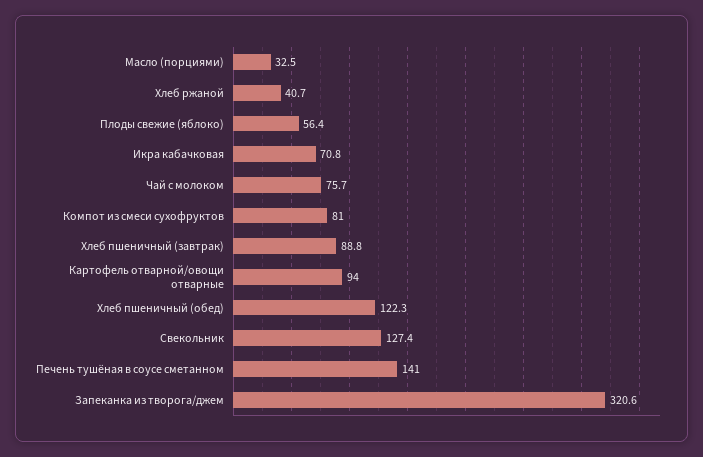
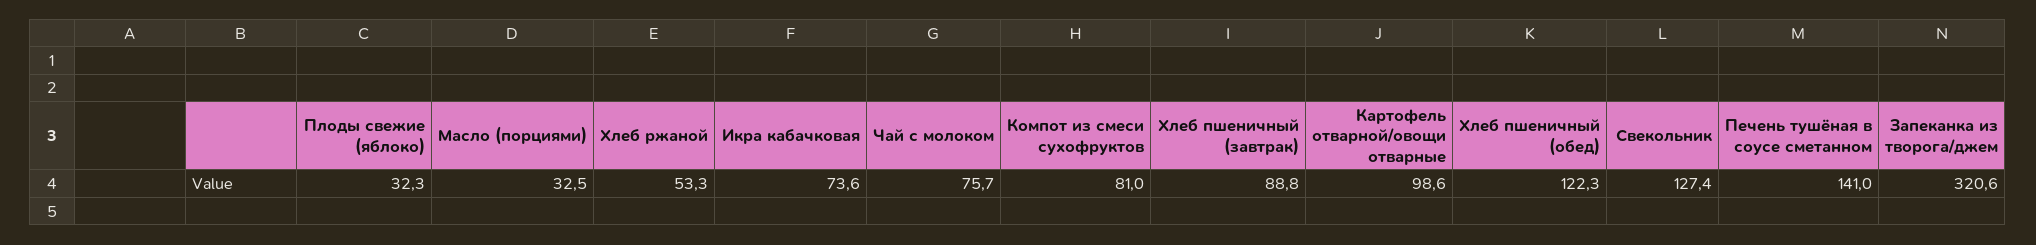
  {
    "Масло (порциями)": 32.5,
-   "Хлеб ржаной": 40.7,
+   "Хлеб ржаной": 53.3,
-   "Плоды свежие (яблоко)": 56.4,
+   "Плоды свежие (яблоко)": 32.3,
-   "Икра кабачковая": 70.8,
+   "Икра кабачковая": 73.6,
    "Чай с молоком": 75.7,
    "Компот из смеси сухофруктов": 81,
    "Хлеб пшеничный (завтрак)": 88.8,
-   "Картофель отварной/овощи отварные": 94,
+   "Картофель отварной/овощи отварные": 98.6,
    "Хлеб пшеничный (обед)": 122.3,
    "Свекольник": 127.4,
    "Печень тушёная в соусе сметанном": 141,
    "Запеканка из творога/джем": 320.6
  }

